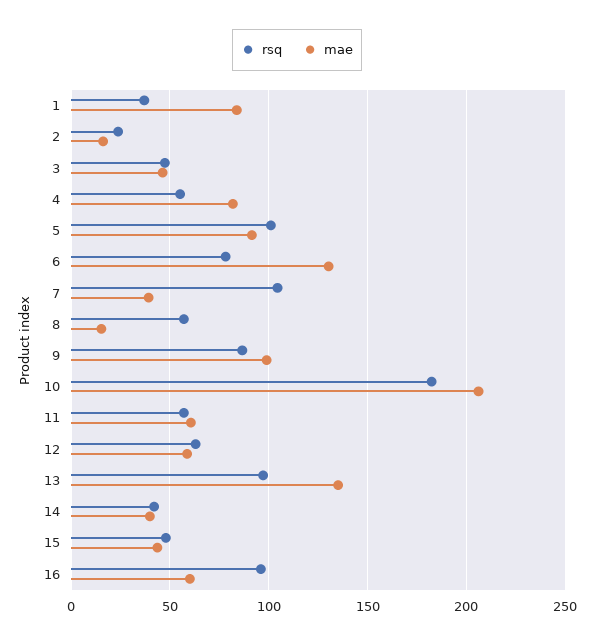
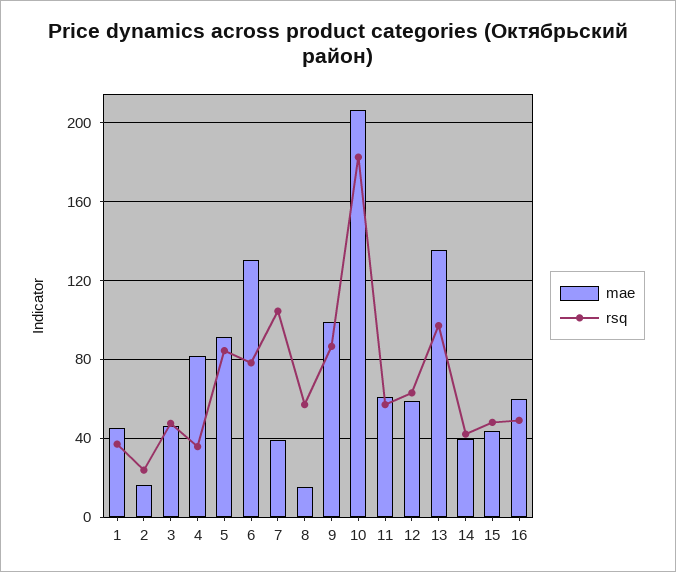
  {
    "rsq": {
      "1": 35,
      "2": 25,
      "3": 45,
-     "4": 55,
+     "4": 35,
-     "5": 100,
+     "5": 85,
      "6": 80,
      "7": 105,
      "8": 55,
      "9": 85,
      "10": 180,
      "11": 55,
      "12": 65,
      "13": 95,
      "14": 40,
      "15": 50,
-     "16": 95
+     "16": 50
    },
    "mae": {
-     "1": 85,
+     "1": 45,
      "2": 15,
      "3": 45,
      "4": 80,
      "5": 90,
      "6": 130,
      "7": 40,
      "8": 15,
      "9": 100,
      "10": 205,
      "11": 60,
      "12": 60,
      "13": 135,
      "14": 40,
      "15": 45,
      "16": 60
    }
  }

